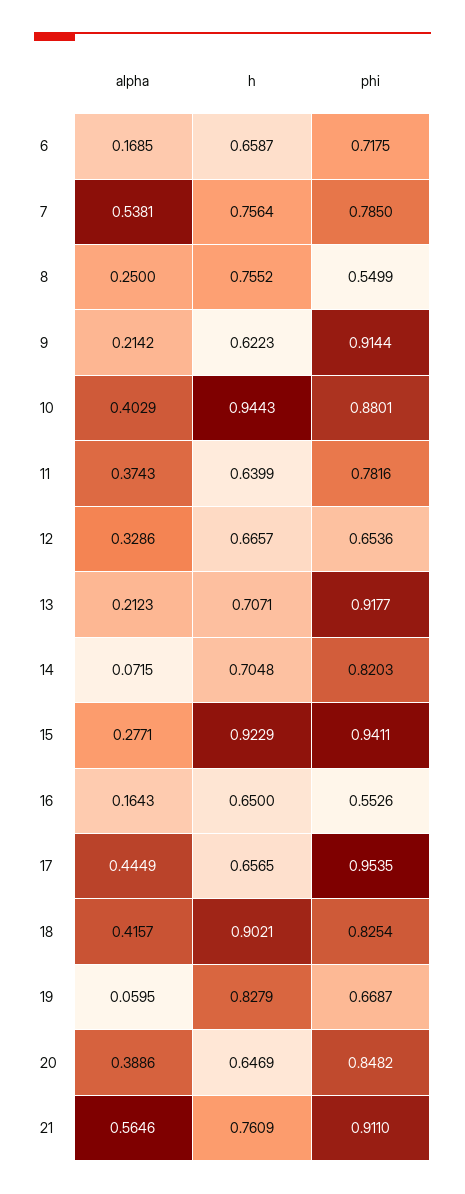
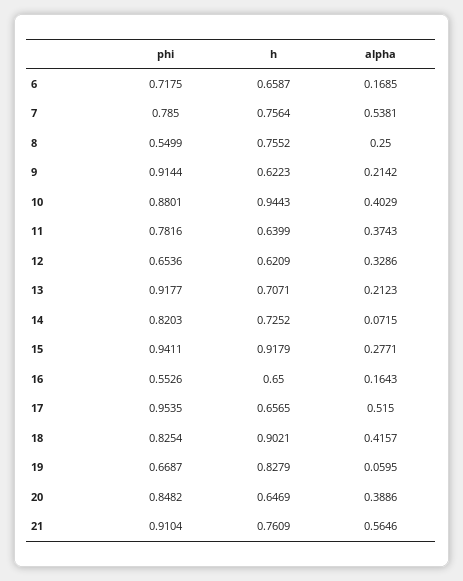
  {
    "alpha": {
      "6": 0.1685,
      "7": 0.5381,
      "8": 0.25,
      "9": 0.2142,
      "10": 0.4029,
      "11": 0.3743,
      "12": 0.3286,
      "13": 0.2123,
      "14": 0.0715,
      "15": 0.2771,
      "16": 0.1643,
-     "17": 0.4449,
+     "17": 0.515,
      "18": 0.4157,
      "19": 0.0595,
      "20": 0.3886,
      "21": 0.5646
    },
    "h": {
      "6": 0.6587,
      "7": 0.7564,
      "8": 0.7552,
      "9": 0.6223,
      "10": 0.9443,
      "11": 0.6399,
-     "12": 0.6657,
+     "12": 0.6209,
      "13": 0.7071,
-     "14": 0.7048,
+     "14": 0.7252,
-     "15": 0.9229,
+     "15": 0.9179,
      "16": 0.65,
      "17": 0.6565,
      "18": 0.9021,
      "19": 0.8279,
      "20": 0.6469,
      "21": 0.7609
    },
    "phi": {
      "6": 0.7175,
      "7": 0.785,
      "8": 0.5499,
      "9": 0.9144,
      "10": 0.8801,
      "11": 0.7816,
      "12": 0.6536,
      "13": 0.9177,
      "14": 0.8203,
      "15": 0.9411,
      "16": 0.5526,
      "17": 0.9535,
      "18": 0.8254,
      "19": 0.6687,
      "20": 0.8482,
-     "21": 0.911
+     "21": 0.9104
    }
  }

